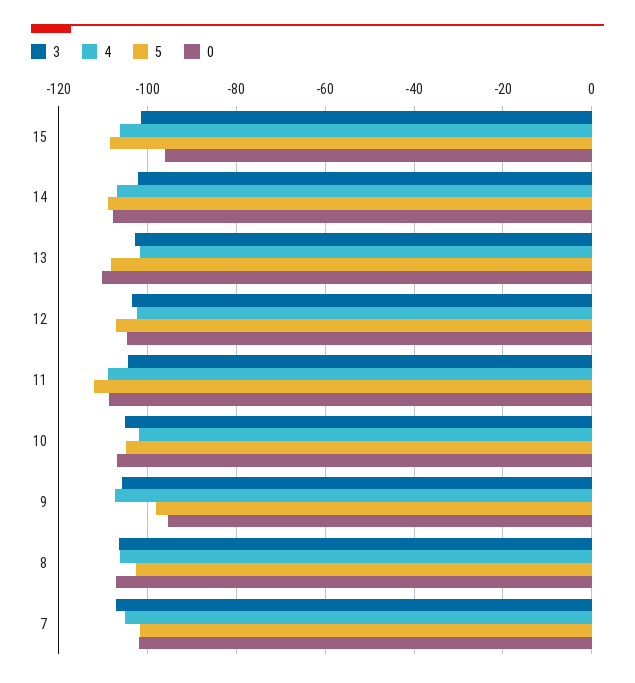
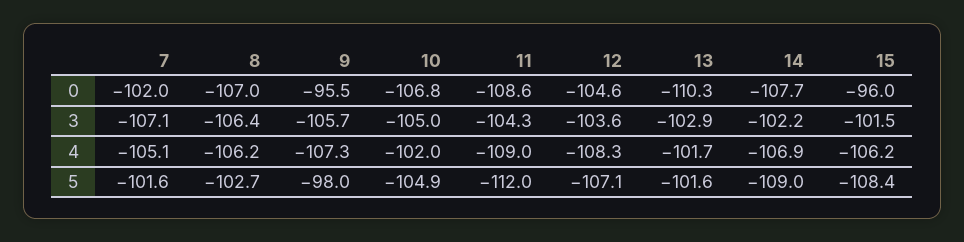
  {
    "3": {
      "15": -101.5,
      "14": -102.2,
      "13": -102.9,
      "12": -103.6,
      "11": -104.3,
      "10": -105,
      "9": -105.7,
      "8": -106.4,
      "7": -107.1
    },
    "4": {
      "15": -106.2,
      "14": -106.9,
      "13": -101.7,
-     "12": -102,
+     "12": -108.3,
      "11": -109,
      "10": -102,
      "9": -107.3,
      "8": -106.2,
      "7": -105.1
    },
    "5": {
      "15": -108.4,
      "14": -109,
-     "13": -108,
+     "13": -101.6,
      "12": -107.1,
      "11": -112,
      "10": -104.9,
      "9": -98,
      "8": -102.7,
      "7": -101.6
    },
    "0": {
      "15": -96,
      "14": -107.7,
      "13": -110.3,
      "12": -104.6,
      "11": -108.6,
      "10": -106.8,
      "9": -95.5,
      "8": -107,
      "7": -102
    }
  }

